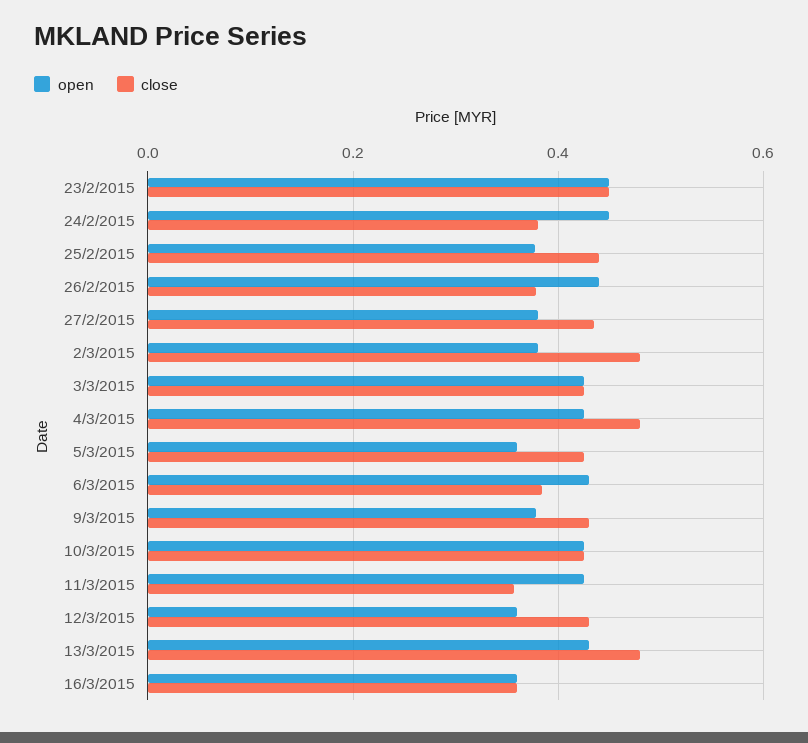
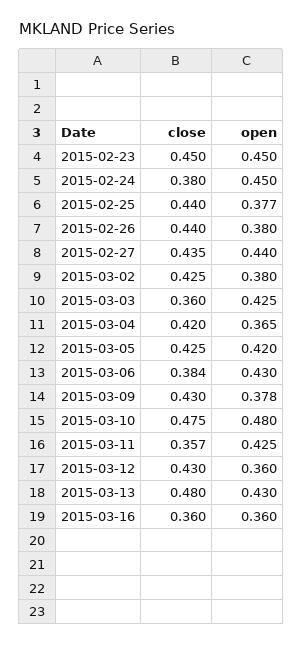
  {
    "open": {
      "23/2/2015": 0.45,
      "24/2/2015": 0.45,
      "25/2/2015": 0.377,
-     "26/2/2015": 0.44,
+     "26/2/2015": 0.38,
-     "27/2/2015": 0.38,
+     "27/2/2015": 0.44,
      "2/3/2015": 0.38,
      "3/3/2015": 0.425,
-     "4/3/2015": 0.42,
+     "4/3/2015": 0.365,
-     "5/3/2015": 0.36,
+     "5/3/2015": 0.42,
      "6/3/2015": 0.43,
      "9/3/2015": 0.378,
-     "10/3/2015": 0.42,
+     "10/3/2015": 0.48,
      "11/3/2015": 0.425,
      "12/3/2015": 0.36,
      "13/3/2015": 0.43,
      "16/3/2015": 0.36
    },
    "close": {
      "23/2/2015": 0.45,
      "24/2/2015": 0.38,
      "25/2/2015": 0.44,
-     "26/2/2015": 0.38,
+     "26/2/2015": 0.44,
      "27/2/2015": 0.435,
-     "2/3/2015": 0.48,
+     "2/3/2015": 0.425,
-     "3/3/2015": 0.42,
+     "3/3/2015": 0.36,
-     "4/3/2015": 0.48,
+     "4/3/2015": 0.42,
      "5/3/2015": 0.425,
      "6/3/2015": 0.384,
      "9/3/2015": 0.43,
-     "10/3/2015": 0.42,
+     "10/3/2015": 0.475,
      "11/3/2015": 0.357,
      "12/3/2015": 0.43,
      "13/3/2015": 0.48,
      "16/3/2015": 0.36
    }
  }

